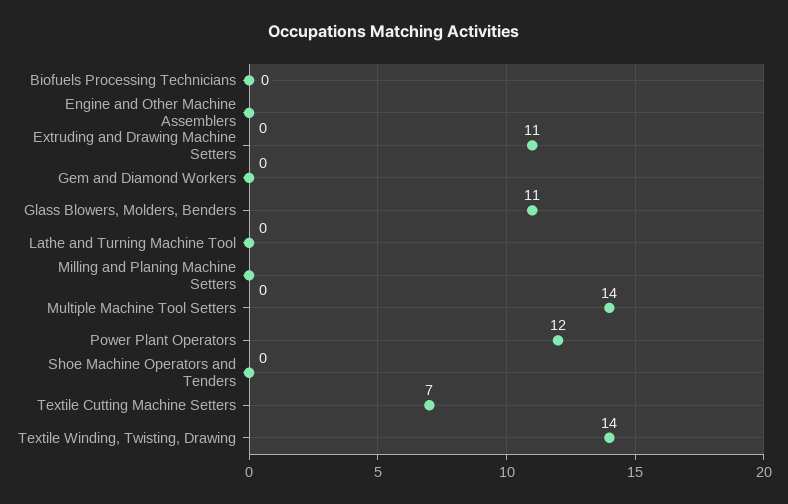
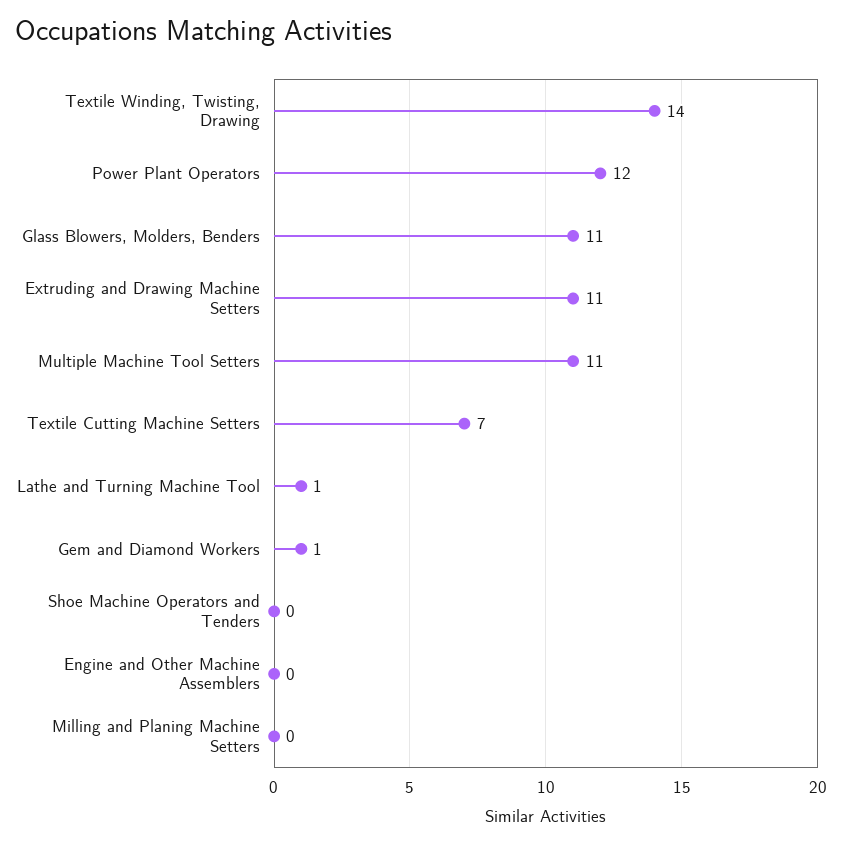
  {
-   "Biofuels Processing Technicians": 0,
    "Engine and Other Machine Assemblers": 0,
    "Extruding and Drawing Machine Setters": 11,
-   "Gem and Diamond Workers": 0,
+   "Gem and Diamond Workers": 1,
    "Glass Blowers, Molders, Benders": 11,
-   "Lathe and Turning Machine Tool": 0,
+   "Lathe and Turning Machine Tool": 1,
    "Milling and Planing Machine Setters": 0,
-   "Multiple Machine Tool Setters": 14,
+   "Multiple Machine Tool Setters": 11,
    "Power Plant Operators": 12,
    "Shoe Machine Operators and Tenders": 0,
    "Textile Cutting Machine Setters": 7,
    "Textile Winding, Twisting, Drawing": 14
  }

